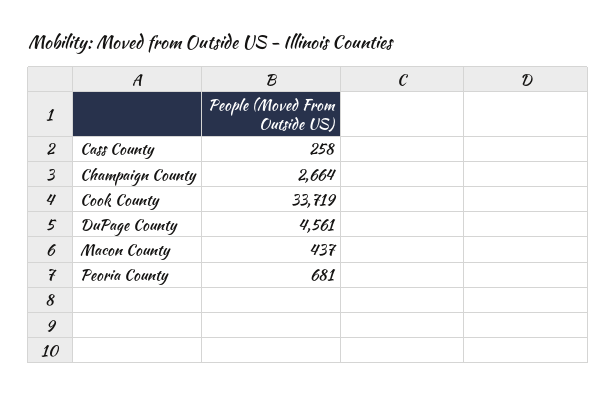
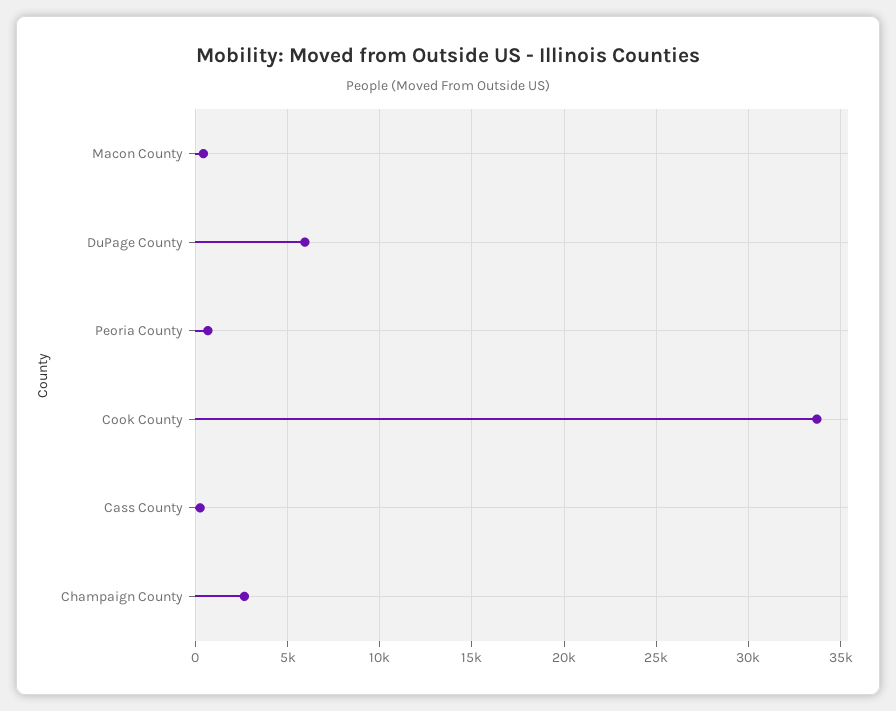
  {
    "Cass County": 258,
    "Champaign County": 2664,
    "Cook County": 33719,
-   "DuPage County": 4561,
+   "DuPage County": 6000,
    "Macon County": 437,
    "Peoria County": 681
  }

